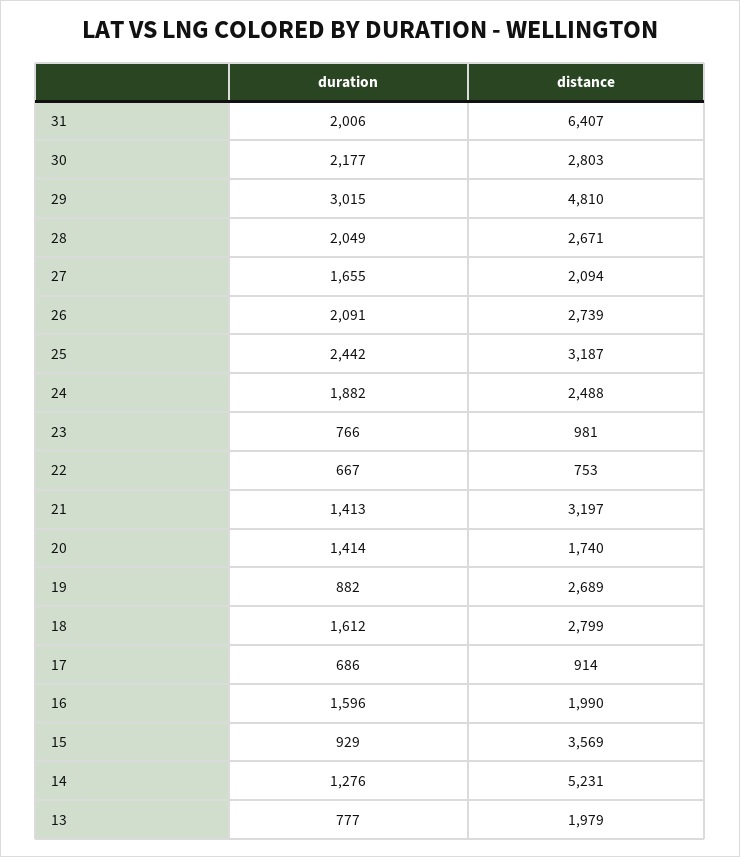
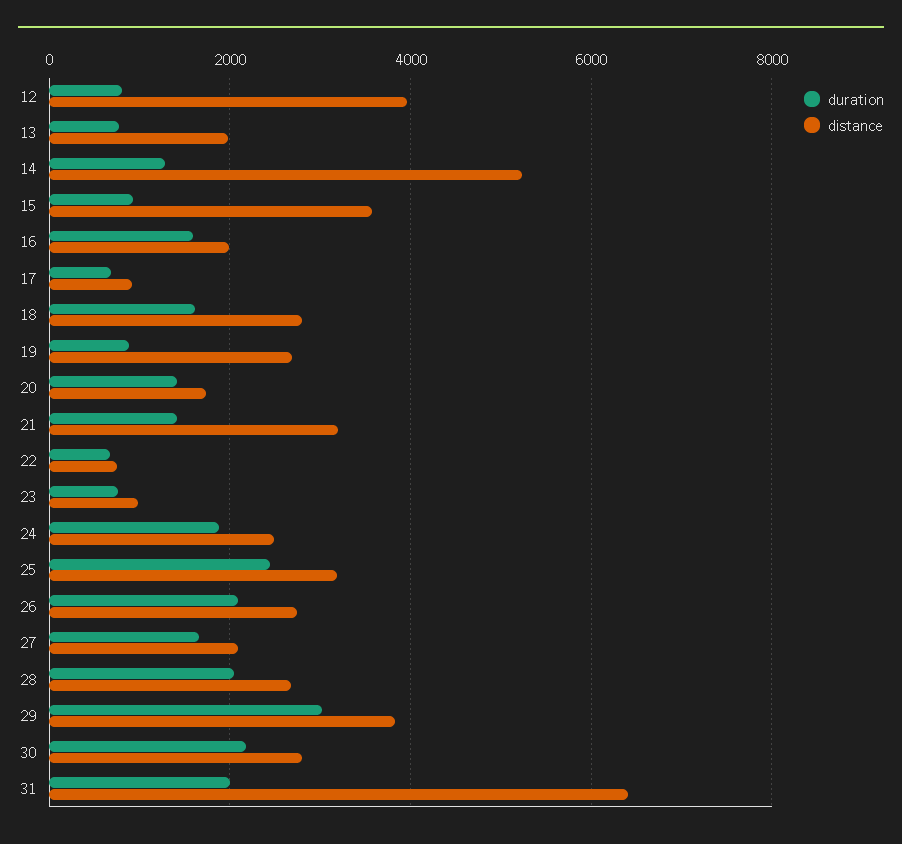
  {
    "duration": {
      "31": 2006,
      "30": 2177,
      "29": 3015,
      "28": 2049,
      "27": 1655,
      "26": 2091,
      "25": 2442,
      "24": 1882,
      "23": 766,
      "22": 667,
      "21": 1413,
      "20": 1414,
      "19": 882,
      "18": 1612,
      "17": 686,
      "16": 1596,
      "15": 929,
      "14": 1276,
-     "13": 777
+     "13": 777,
+     "12": 800
    },
    "distance": {
      "31": 6407,
      "30": 2803,
-     "29": 4810,
+     "29": 3800,
      "28": 2671,
      "27": 2094,
      "26": 2739,
      "25": 3187,
      "24": 2488,
      "23": 981,
      "22": 753,
      "21": 3197,
      "20": 1740,
      "19": 2689,
      "18": 2799,
      "17": 914,
      "16": 1990,
      "15": 3569,
      "14": 5231,
-     "13": 1979
+     "13": 1979,
+     "12": 4000
    }
  }

